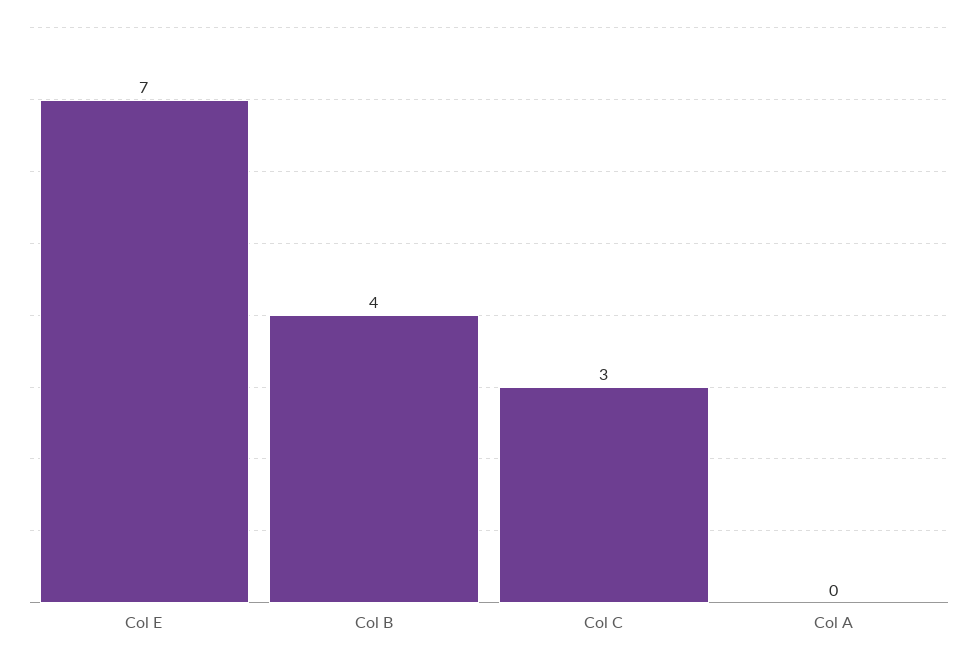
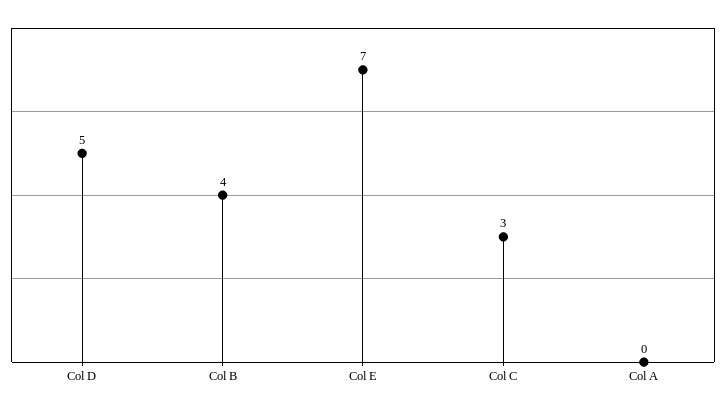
  {
    "Col E": 7,
    "Col B": 4,
    "Col C": 3,
-   "Col A": 0
+   "Col A": 0,
+   "Col D": 5
  }

